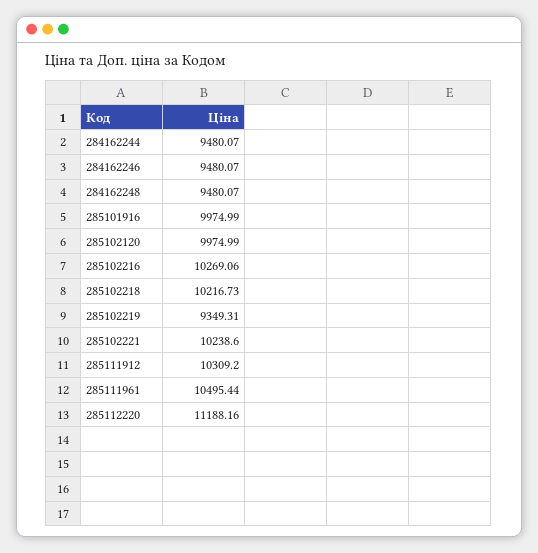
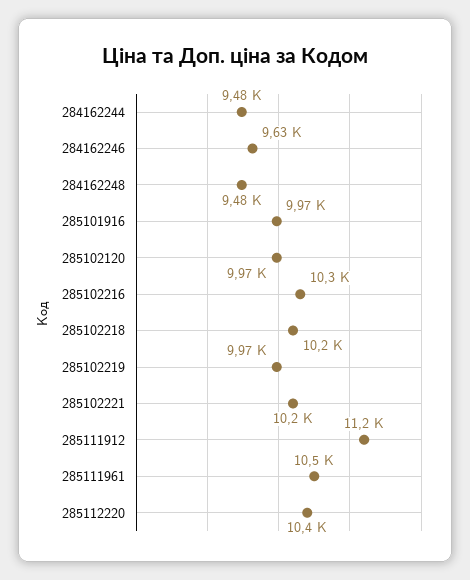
  {
    "284162244": 9480.07,
-   "284162246": 9480.07,
+   "284162246": 9630,
    "284162248": 9480.07,
    "285101916": 9974.99,
    "285102120": 9974.99,
    "285102216": 10269.06,
    "285102218": 10216.73,
-   "285102219": 9349.31,
+   "285102219": 9970,
    "285102221": 10238.6,
-   "285111912": 10309.2,
+   "285111912": 11200,
    "285111961": 10495.44,
-   "285112220": 11188.16
+   "285112220": 10400
  }

